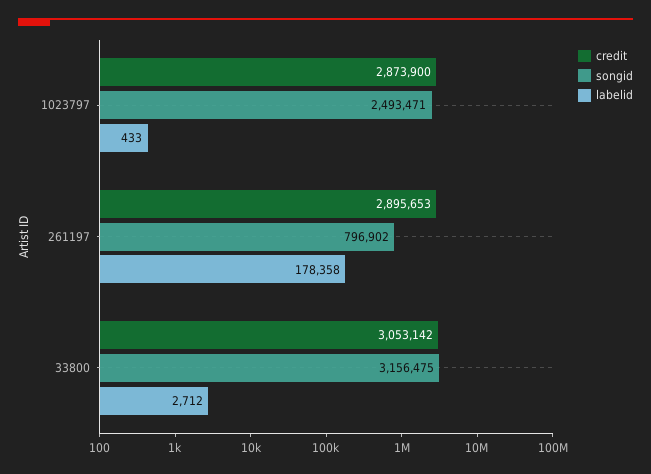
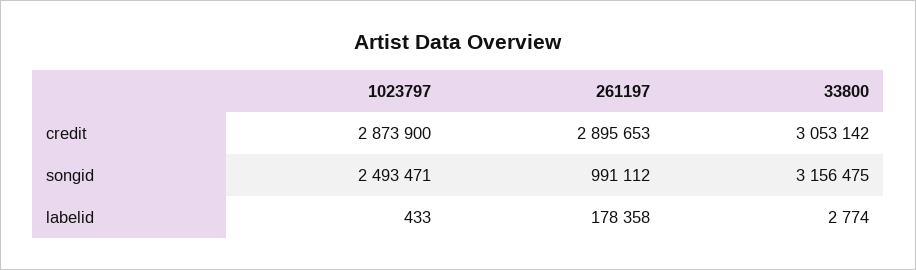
  {
    "credit": {
      "1023797": 2873900,
      "261197": 2895653,
      "33800": 3053142
    },
    "songid": {
      "1023797": 2493471,
-     "261197": 796902,
+     "261197": 991112,
      "33800": 3156475
    },
    "labelid": {
      "1023797": 433,
      "261197": 178358,
-     "33800": 2712
+     "33800": 2774
    }
  }

